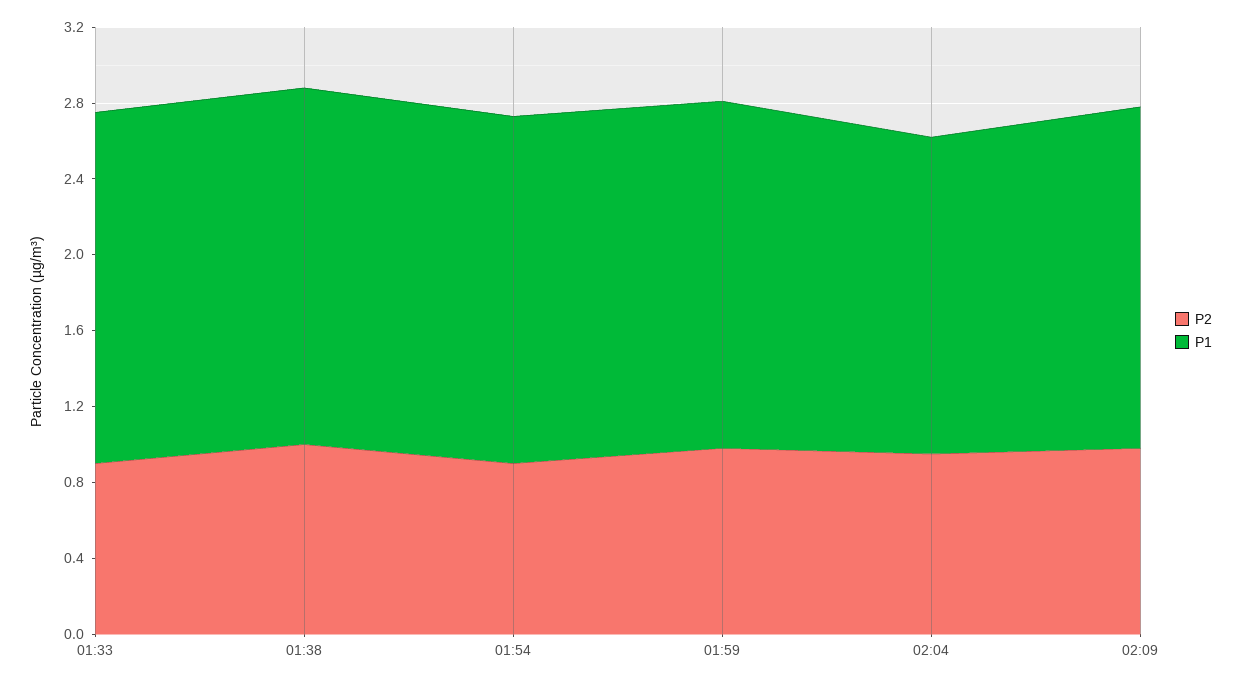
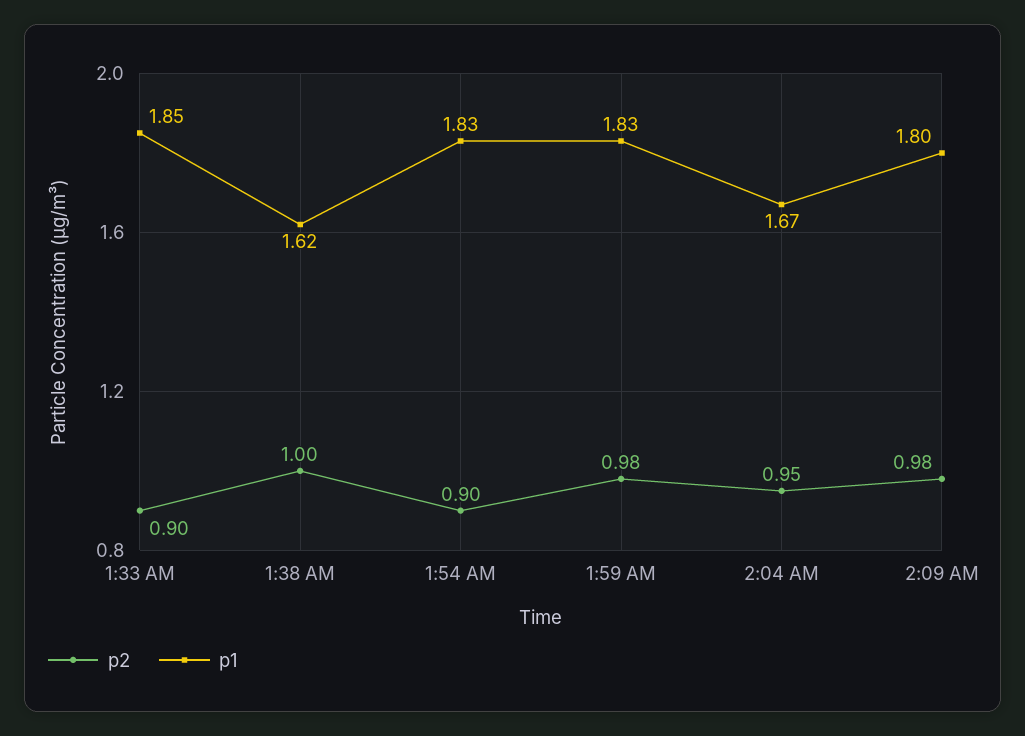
  {
    "P2": {
      "01:33": 0.9,
      "01:38": 1,
      "01:54": 0.9,
      "01:59": 0.98,
      "02:04": 0.95,
      "02:09": 0.98
    },
    "P1": {
      "01:33": 1.85,
-     "01:38": 1.9,
+     "01:38": 1.62,
      "01:54": 1.83,
      "01:59": 1.83,
      "02:04": 1.67,
      "02:09": 1.8
    }
  }

